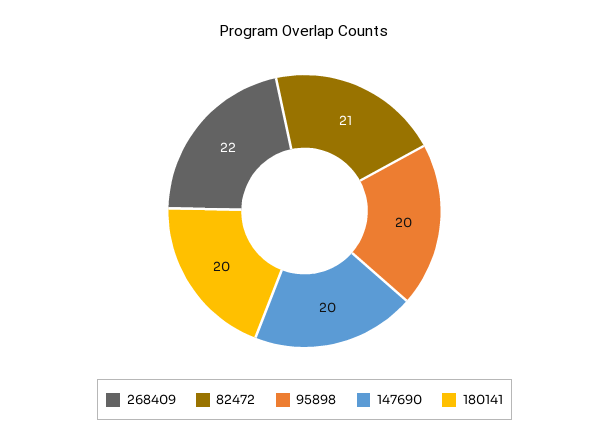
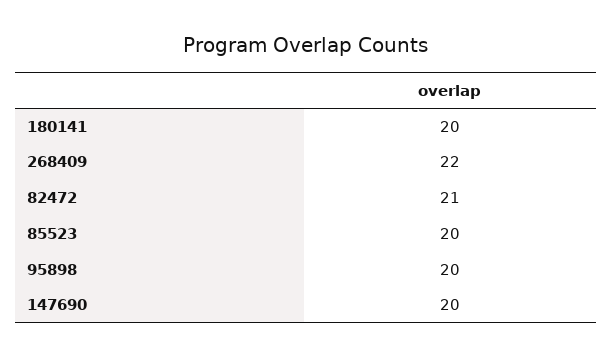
  {
    "268409": 22,
    "82472": 21,
    "95898": 20,
    "147690": 20,
-   "180141": 20
+   "180141": 20,
+   "85523": 20
  }

